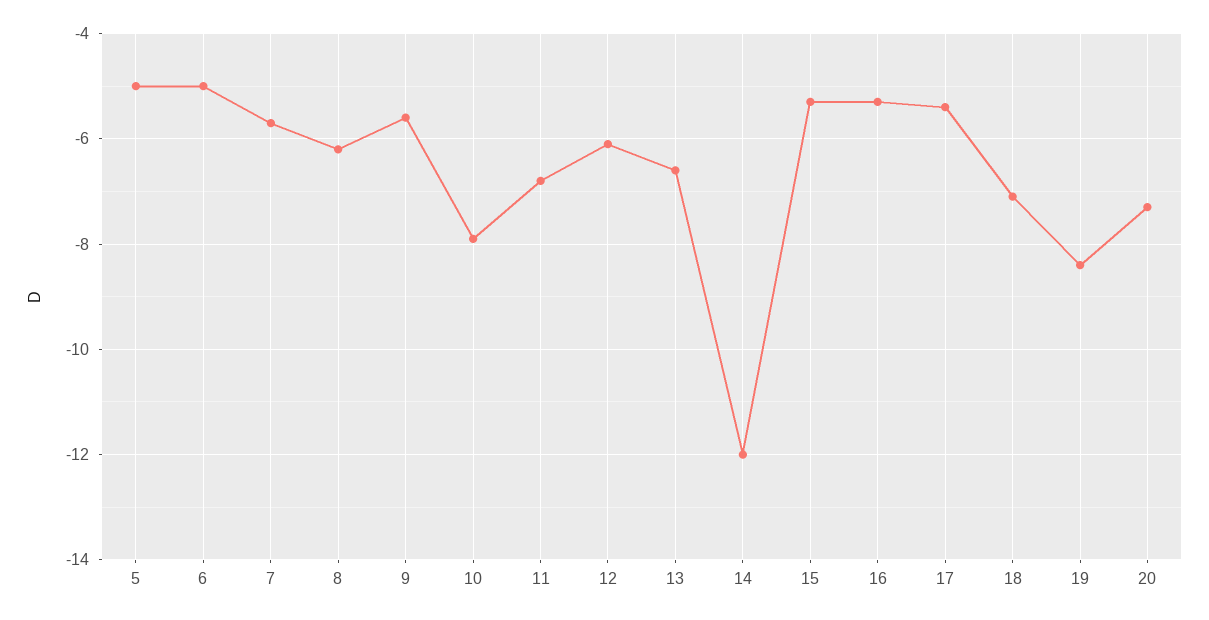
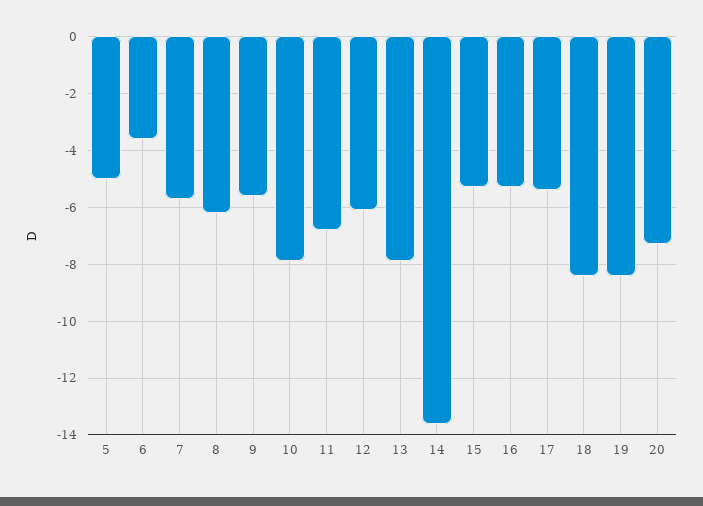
  {
    "5": -5,
-   "6": -5,
+   "6": -3.5,
    "7": -5.5,
    "8": -6,
    "9": -5.5,
    "10": -8,
    "11": -7,
    "12": -6,
-   "13": -6.5,
+   "13": -8,
-   "14": -12,
+   "14": -13.5,
    "15": -5.5,
    "16": -5.5,
    "17": -5.5,
-   "18": -7,
+   "18": -8.5,
    "19": -8.5,
    "20": -7.5
  }

